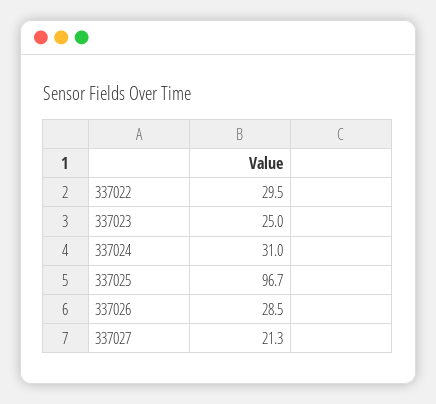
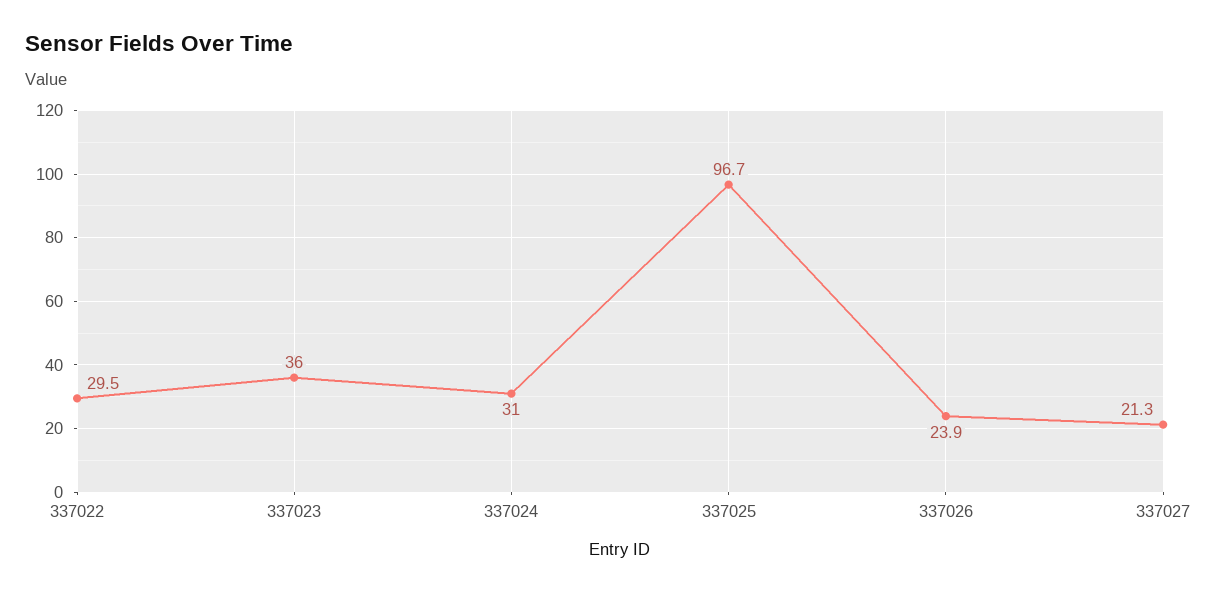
  {
    "337022": 29.5,
-   "337023": 25,
+   "337023": 36,
    "337024": 31,
    "337025": 96.7,
-   "337026": 28.5,
+   "337026": 23.9,
    "337027": 21.3
  }

